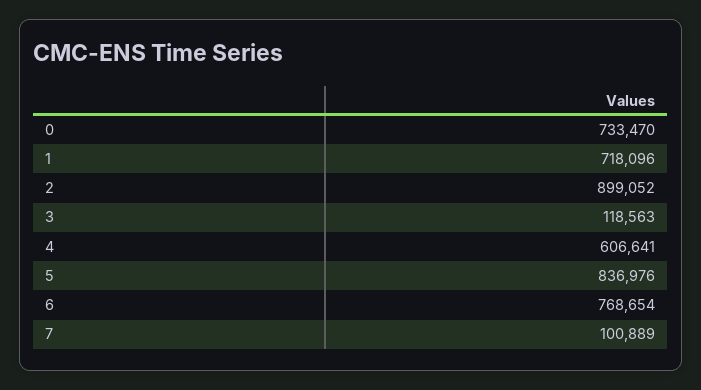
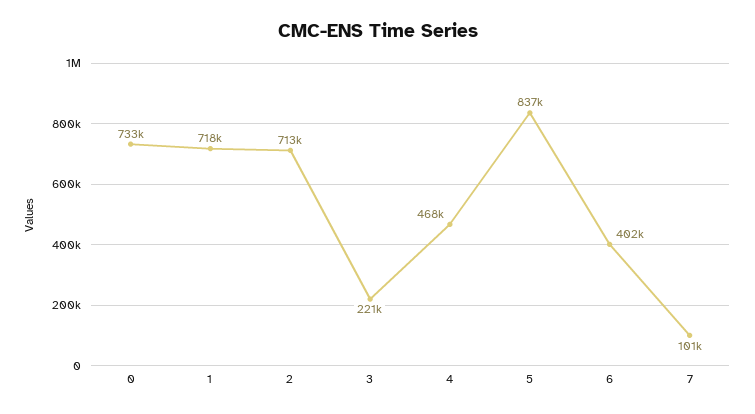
  {
    "0": 733470,
    "1": 718096,
-   "2": 899052,
+   "2": 713000,
-   "3": 118563,
+   "3": 221000,
-   "4": 606641,
+   "4": 468000,
    "5": 836976,
-   "6": 768654,
+   "6": 402000,
    "7": 100889
  }

